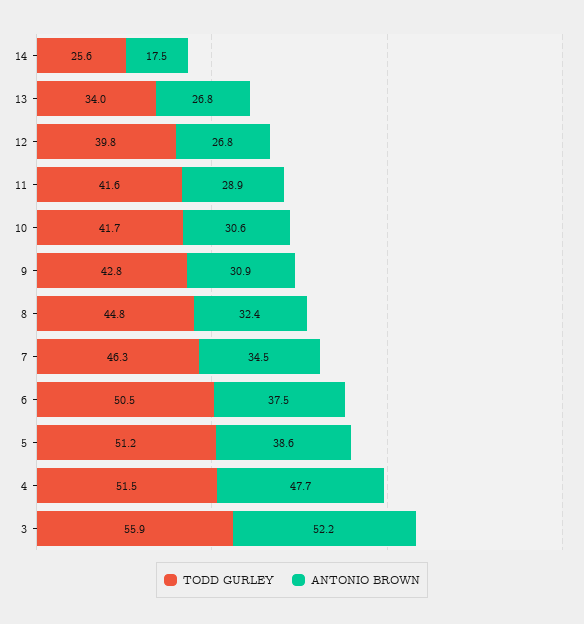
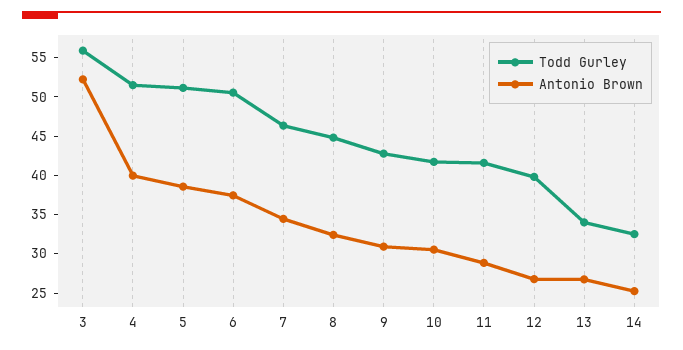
  {
    "TODD GURLEY": {
-     "14": 25.6,
+     "14": 32.5,
      "13": 34,
      "12": 39.8,
      "11": 41.6,
      "10": 41.7,
      "9": 42.8,
      "8": 44.8,
      "7": 46.3,
      "6": 50.5,
      "5": 51.2,
      "4": 51.5,
      "3": 55.9
    },
    "ANTONIO BROWN": {
-     "14": 17.5,
+     "14": 25,
      "13": 26.8,
      "12": 26.8,
      "11": 28.9,
      "10": 30.6,
      "9": 30.9,
      "8": 32.4,
      "7": 34.5,
      "6": 37.5,
      "5": 38.6,
-     "4": 47.7,
+     "4": 40,
      "3": 52.2
    }
  }

